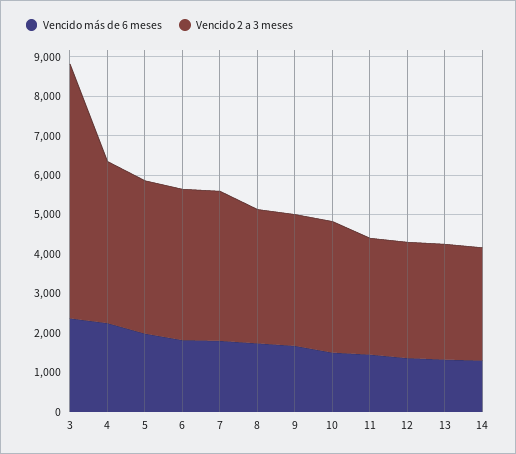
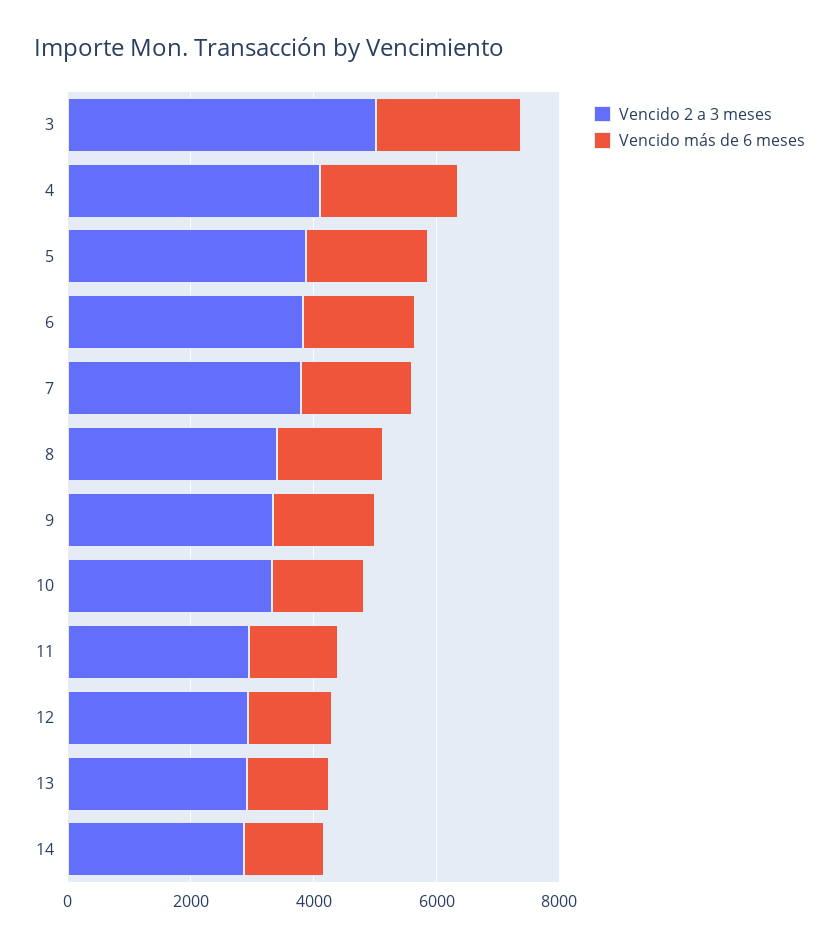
  {
    "Vencido más de 6 meses": {
      "3": 2250,
      "4": 2250,
      "5": 2000,
      "6": 1750,
      "7": 1750,
      "8": 1750,
      "9": 1750,
      "10": 1500,
      "11": 1500,
      "12": 1250,
      "13": 1250,
      "14": 1250
    },
    "Vencido 2 a 3 meses": {
-     "3": 6500,
+     "3": 5000,
      "4": 4000,
      "5": 4000,
      "6": 3750,
      "7": 3750,
      "8": 3500,
      "9": 3250,
      "10": 3250,
      "11": 3000,
      "12": 3000,
      "13": 3000,
      "14": 2750
    }
  }

